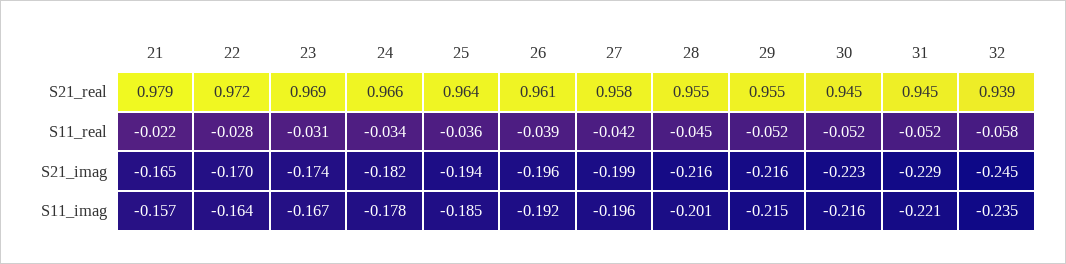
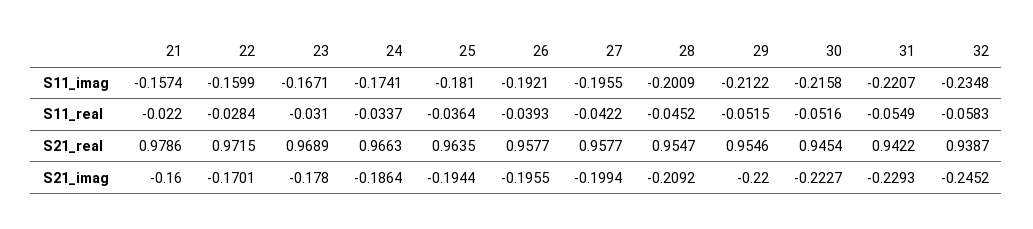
  {
    "21": {
      "S21_real": 0.9786,
      "S11_real": -0.022,
-     "S21_imag": -0.165,
+     "S21_imag": -0.16,
      "S11_imag": -0.1574
    },
    "22": {
      "S21_real": 0.9715,
      "S11_real": -0.0284,
      "S21_imag": -0.1701,
-     "S11_imag": -0.164
+     "S11_imag": -0.1599
    },
    "23": {
      "S21_real": 0.9689,
      "S11_real": -0.031,
-     "S21_imag": -0.174,
+     "S21_imag": -0.178,
      "S11_imag": -0.1671
    },
    "24": {
      "S21_real": 0.9663,
      "S11_real": -0.0337,
-     "S21_imag": -0.182,
+     "S21_imag": -0.1864,
-     "S11_imag": -0.178
+     "S11_imag": -0.1741
    },
    "25": {
      "S21_real": 0.9635,
      "S11_real": -0.0364,
      "S21_imag": -0.1944,
-     "S11_imag": -0.185
+     "S11_imag": -0.181
    },
    "26": {
-     "S21_real": 0.961,
+     "S21_real": 0.9577,
      "S11_real": -0.0393,
      "S21_imag": -0.1955,
      "S11_imag": -0.1921
    },
    "27": {
      "S21_real": 0.9577,
      "S11_real": -0.0422,
      "S21_imag": -0.1994,
      "S11_imag": -0.1955
    },
    "28": {
      "S21_real": 0.9547,
      "S11_real": -0.0452,
-     "S21_imag": -0.216,
+     "S21_imag": -0.2092,
      "S11_imag": -0.2009
    },
    "29": {
      "S21_real": 0.9546,
      "S11_real": -0.0515,
-     "S21_imag": -0.216,
+     "S21_imag": -0.22,
-     "S11_imag": -0.215
+     "S11_imag": -0.2122
    },
    "30": {
      "S21_real": 0.9454,
      "S11_real": -0.0516,
      "S21_imag": -0.2227,
      "S11_imag": -0.2158
    },
    "31": {
-     "S21_real": 0.945,
+     "S21_real": 0.9422,
-     "S11_real": -0.052,
+     "S11_real": -0.0549,
      "S21_imag": -0.2293,
      "S11_imag": -0.2207
    },
    "32": {
      "S21_real": 0.9387,
      "S11_real": -0.0583,
      "S21_imag": -0.2452,
      "S11_imag": -0.2348
    }
  }

